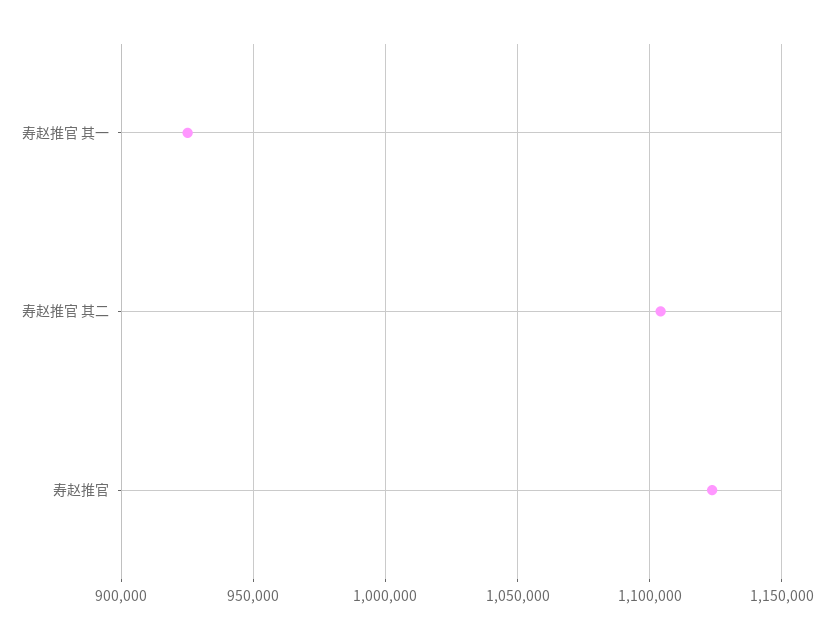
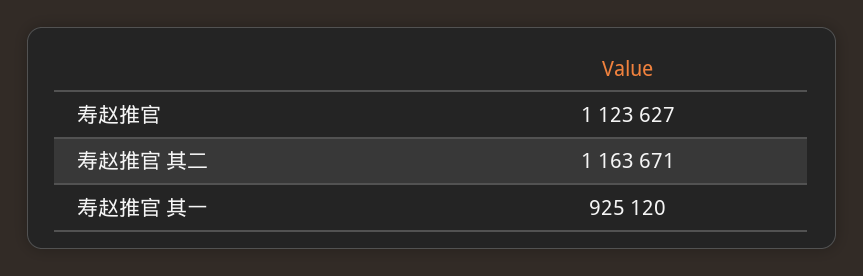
  {
    "寿赵推官 其一": 925120,
-   "寿赵推官 其二": 1105000,
+   "寿赵推官 其二": 1163671,
    "寿赵推官": 1123627
  }

